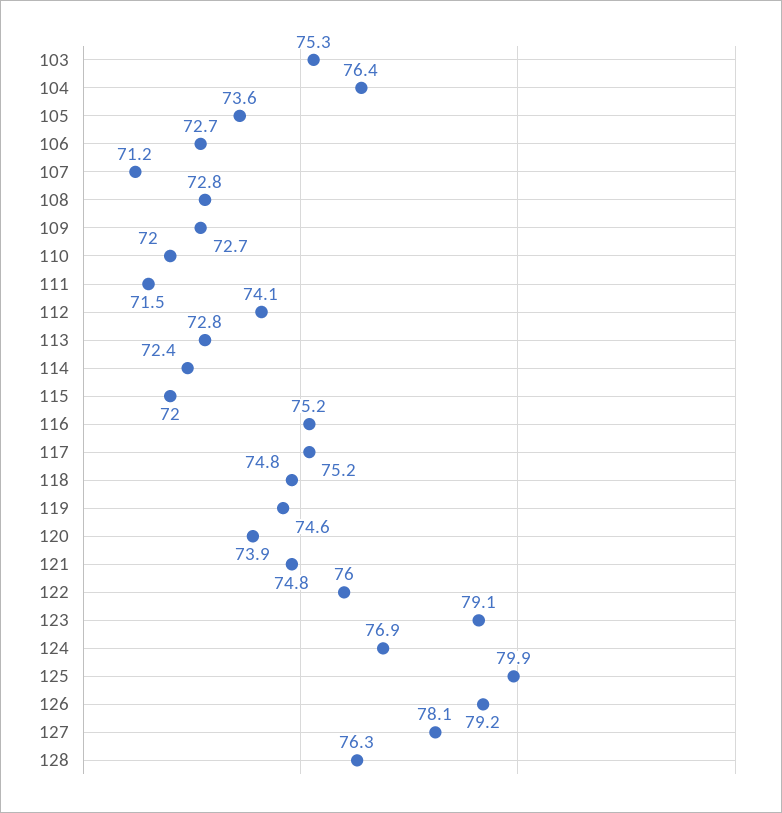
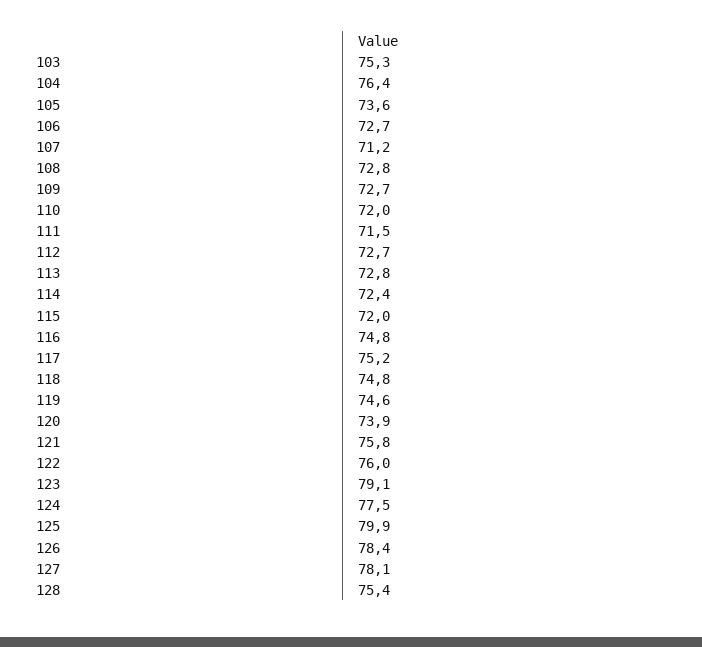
  {
    "103": 75.3,
    "104": 76.4,
    "105": 73.6,
    "106": 72.7,
    "107": 71.2,
    "108": 72.8,
    "109": 72.7,
    "110": 72,
    "111": 71.5,
-   "112": 74.1,
+   "112": 72.7,
    "113": 72.8,
    "114": 72.4,
    "115": 72,
-   "116": 75.2,
+   "116": 74.8,
    "117": 75.2,
    "118": 74.8,
    "119": 74.6,
    "120": 73.9,
-   "121": 74.8,
+   "121": 75.8,
    "122": 76,
    "123": 79.1,
-   "124": 76.9,
+   "124": 77.5,
    "125": 79.9,
-   "126": 79.2,
+   "126": 78.4,
    "127": 78.1,
-   "128": 76.3
+   "128": 75.4
  }

